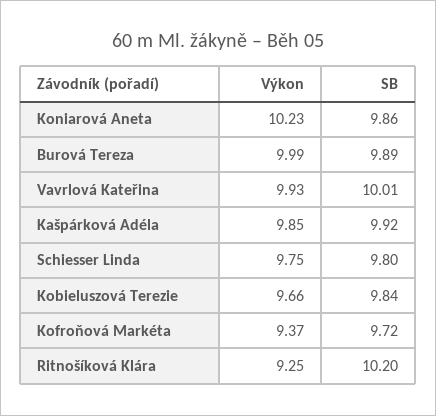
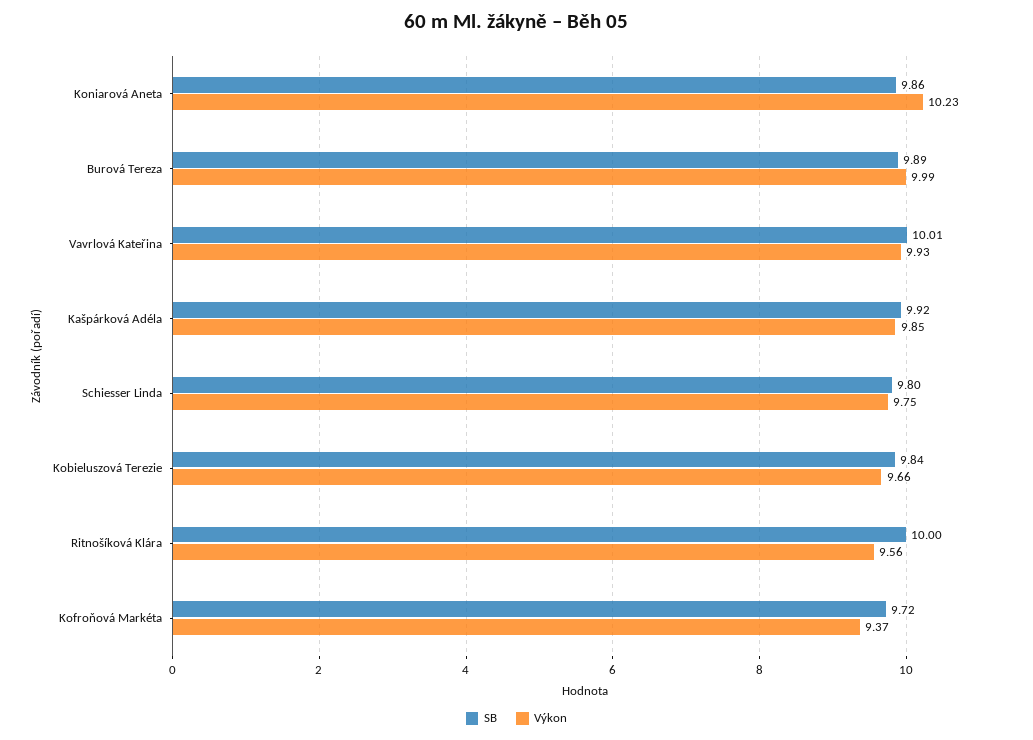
  {
    "Výkon": {
      "Koniarová Aneta": 10.23,
      "Burová Tereza": 9.99,
      "Vavrlová Kateřina": 9.93,
      "Kašpárková Adéla": 9.85,
      "Schiesser Linda": 9.75,
      "Kobieluszová Terezie": 9.66,
      "Kofroňová Markéta": 9.37,
-     "Ritnošíková Klára": 9.25
+     "Ritnošíková Klára": 9.56
    },
    "SB": {
      "Koniarová Aneta": 9.86,
      "Burová Tereza": 9.89,
      "Vavrlová Kateřina": 10.01,
      "Kašpárková Adéla": 9.92,
      "Schiesser Linda": 9.8,
      "Kobieluszová Terezie": 9.84,
      "Kofroňová Markéta": 9.72,
-     "Ritnošíková Klára": 10.2
+     "Ritnošíková Klára": 10
    }
  }

